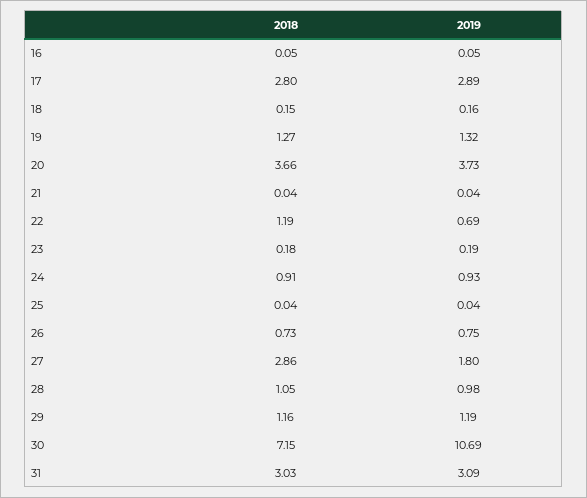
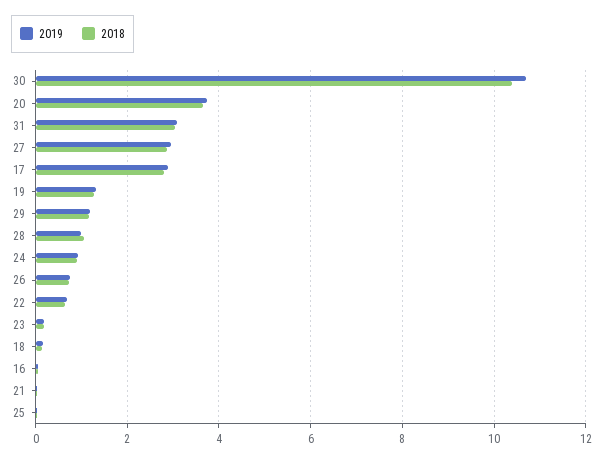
  {
    "2018": {
      "16": 0.05,
      "17": 2.8,
      "18": 0.15,
      "19": 1.27,
      "20": 3.66,
      "21": 0.04,
-     "22": 1.19,
+     "22": 0.6,
      "23": 0.18,
      "24": 0.91,
      "25": 0.04,
      "26": 0.73,
      "27": 2.86,
      "28": 1.05,
      "29": 1.16,
-     "30": 7.15,
+     "30": 10.4,
      "31": 3.03
    },
    "2019": {
      "16": 0.05,
      "17": 2.89,
      "18": 0.16,
      "19": 1.32,
      "20": 3.73,
      "21": 0.04,
      "22": 0.69,
      "23": 0.19,
      "24": 0.93,
      "25": 0.04,
      "26": 0.75,
-     "27": 1.8,
+     "27": 3,
      "28": 0.98,
      "29": 1.19,
      "30": 10.69,
      "31": 3.09
    }
  }

